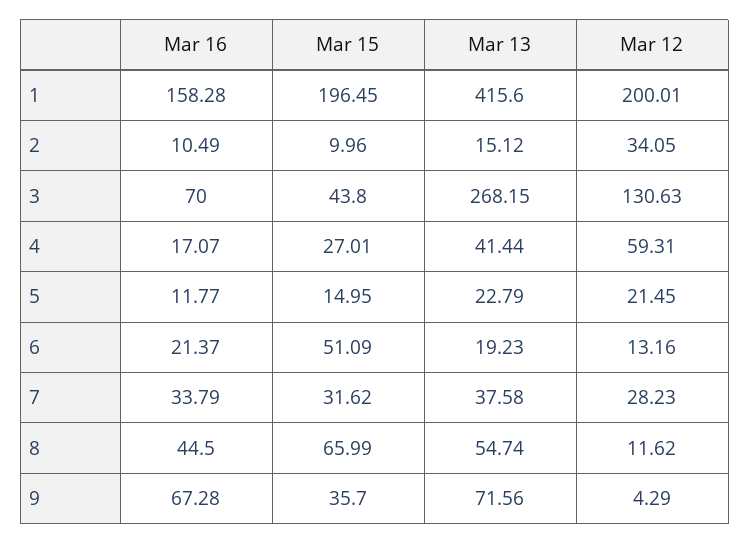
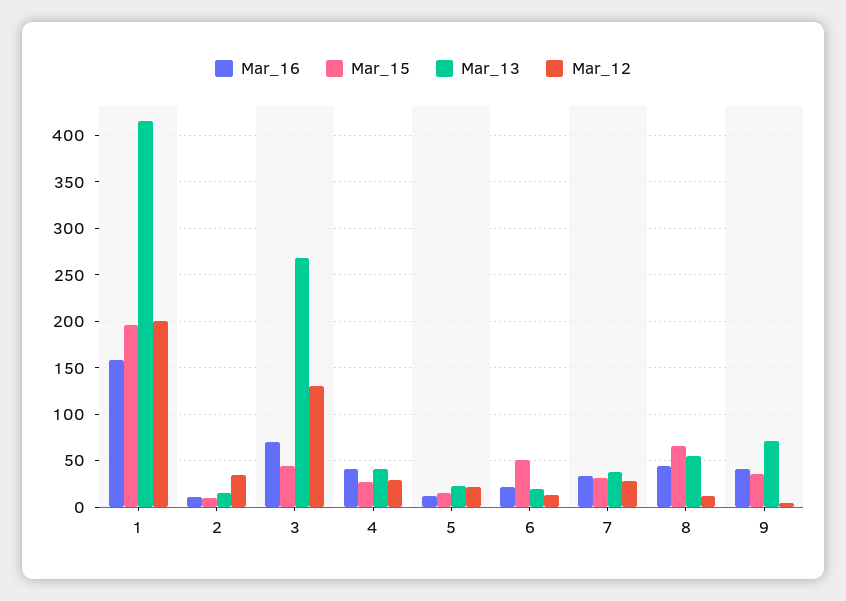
  {
    "Mar 16": {
      "1": 158.28,
      "2": 10.49,
      "3": 70,
-     "4": 17.07,
+     "4": 40,
      "5": 11.77,
      "6": 21.37,
      "7": 33.79,
      "8": 44.5,
-     "9": 67.28
+     "9": 40
    },
    "Mar 15": {
      "1": 196.45,
      "2": 9.96,
      "3": 43.8,
      "4": 27.01,
      "5": 14.95,
      "6": 51.09,
      "7": 31.62,
      "8": 65.99,
      "9": 35.7
    },
    "Mar 13": {
      "1": 415.6,
      "2": 15.12,
      "3": 268.15,
      "4": 41.44,
      "5": 22.79,
      "6": 19.23,
      "7": 37.58,
      "8": 54.74,
      "9": 71.56
    },
    "Mar 12": {
      "1": 200.01,
      "2": 34.05,
      "3": 130.63,
-     "4": 59.31,
+     "4": 30,
      "5": 21.45,
      "6": 13.16,
      "7": 28.23,
      "8": 11.62,
      "9": 4.29
    }
  }

